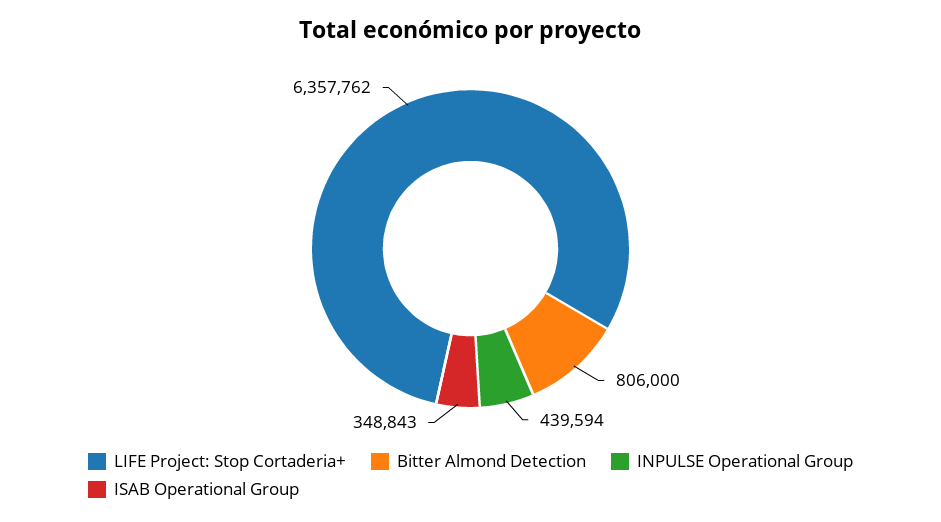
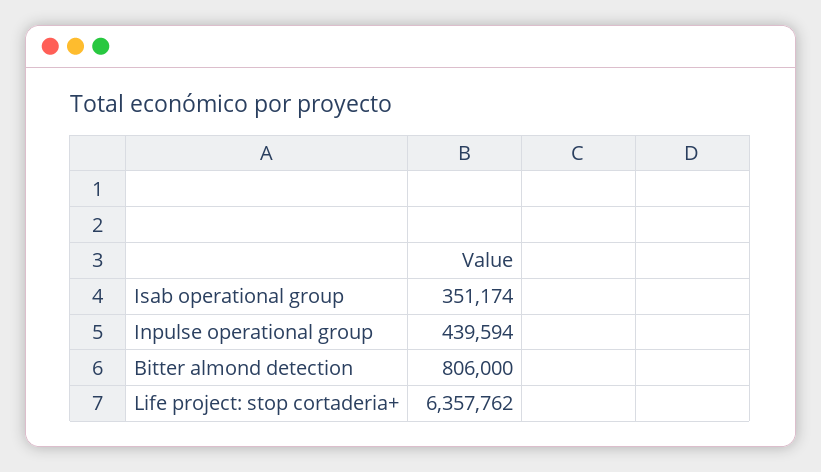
  {
    "LIFE Project: Stop Cortaderia+": 6357762,
    "Bitter Almond Detection": 806000,
    "INPULSE Operational Group": 439594,
-   "ISAB Operational Group": 348843
+   "ISAB Operational Group": 351174
  }

